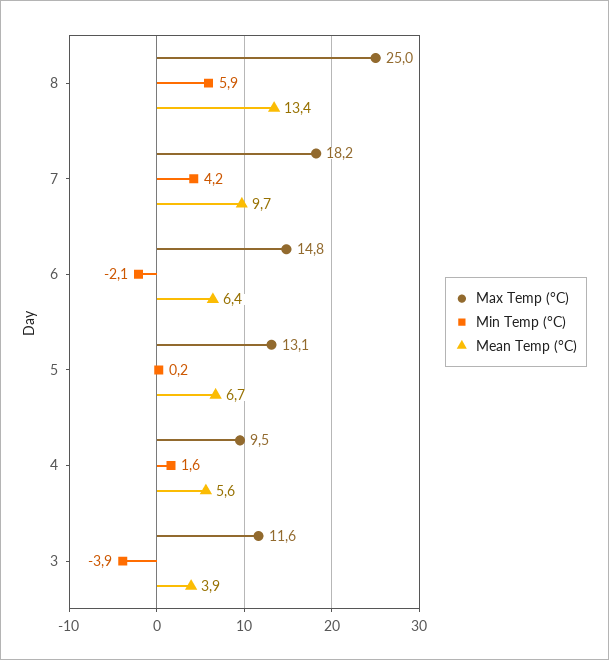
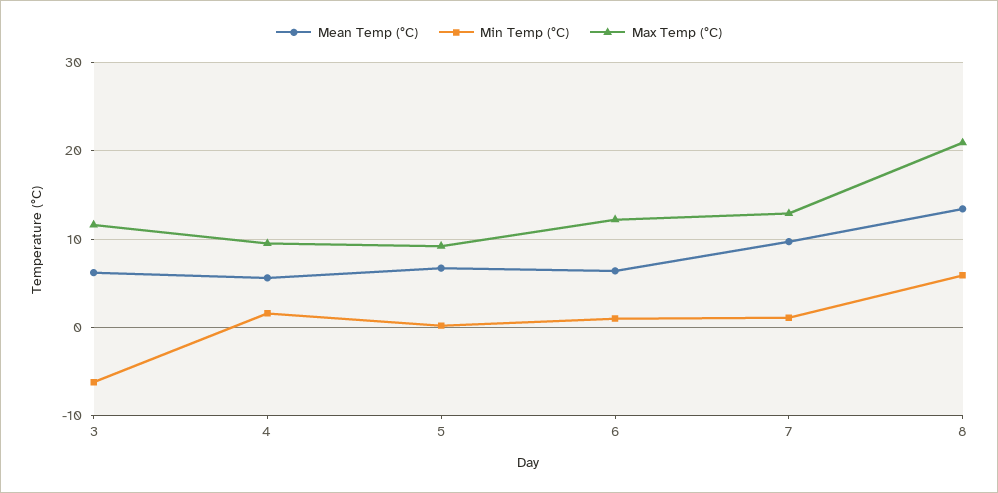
  {
    "Max Temp (°C)": {
-     "8": 25,
+     "8": 21,
-     "7": 18.2,
+     "7": 13,
-     "6": 14.8,
+     "6": 12,
-     "5": 13.1,
+     "5": 9,
      "4": 9.5,
      "3": 11.6
    },
    "Min Temp (°C)": {
      "8": 5.9,
-     "7": 4.2,
+     "7": 1,
-     "6": -2.1,
+     "6": 1,
      "5": 0.2,
      "4": 1.6,
-     "3": -3.9
+     "3": -6
    },
    "Mean Temp (°C)": {
      "8": 13.4,
      "7": 9.7,
      "6": 6.4,
      "5": 6.7,
      "4": 5.6,
-     "3": 3.9
+     "3": 6
    }
  }

